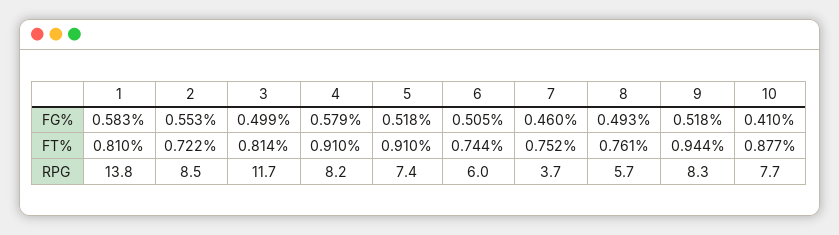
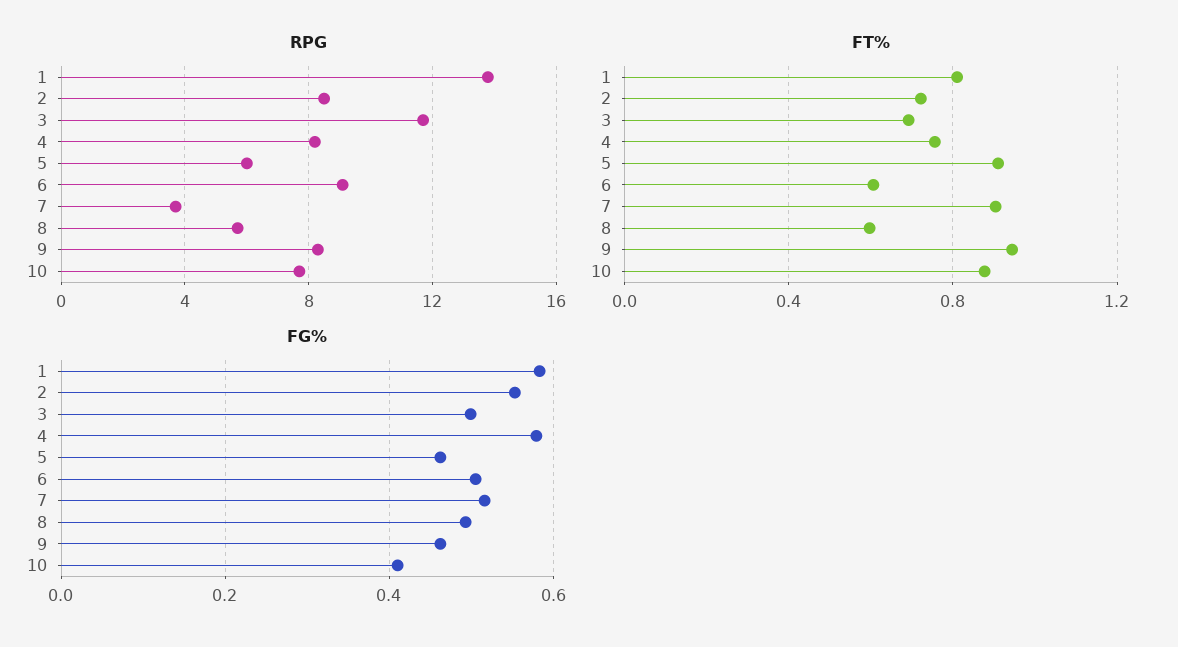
  {
    "FG%": {
      "1": 0.583,
      "2": 0.553,
      "3": 0.499,
      "4": 0.579,
-     "5": 0.518,
+     "5": 0.46,
      "6": 0.505,
-     "7": 0.46,
+     "7": 0.52,
      "8": 0.493,
-     "9": 0.518,
+     "9": 0.46,
      "10": 0.41
    },
    "FT%": {
      "1": 0.81,
      "2": 0.722,
-     "3": 0.814,
+     "3": 0.7,
-     "4": 0.91,
+     "4": 0.75,
      "5": 0.91,
-     "6": 0.744,
+     "6": 0.6,
-     "7": 0.752,
+     "7": 0.9,
-     "8": 0.761,
+     "8": 0.6,
      "9": 0.944,
      "10": 0.877
    },
    "RPG": {
      "1": 13.8,
      "2": 8.5,
      "3": 11.7,
      "4": 8.2,
-     "5": 7.4,
+     "5": 6,
-     "6": 6,
+     "6": 9,
      "7": 3.7,
      "8": 5.7,
      "9": 8.3,
      "10": 7.7
    }
  }

